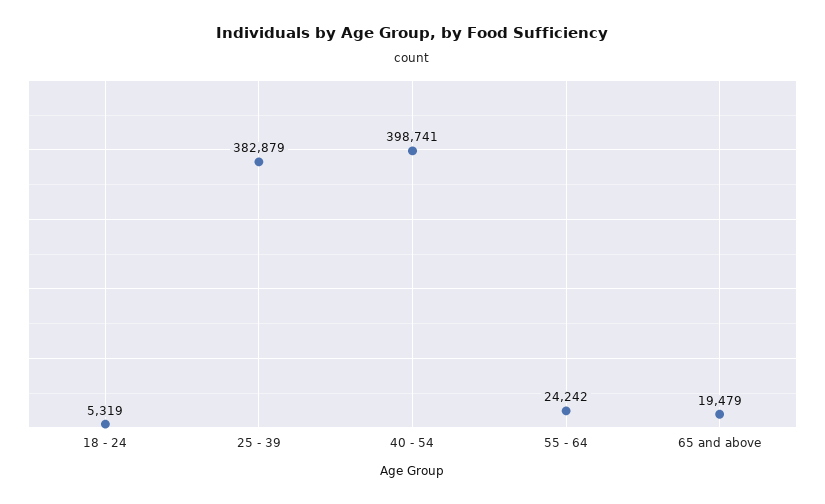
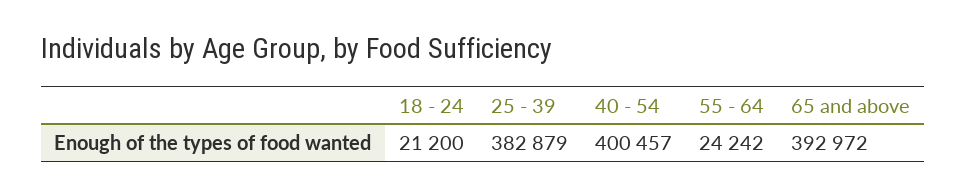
  {
-   "18 - 24": 5319,
+   "18 - 24": 21200,
    "25 - 39": 382879,
-   "40 - 54": 398741,
+   "40 - 54": 400457,
    "55 - 64": 24242,
-   "65 and above": 19479
+   "65 and above": 392972
  }

